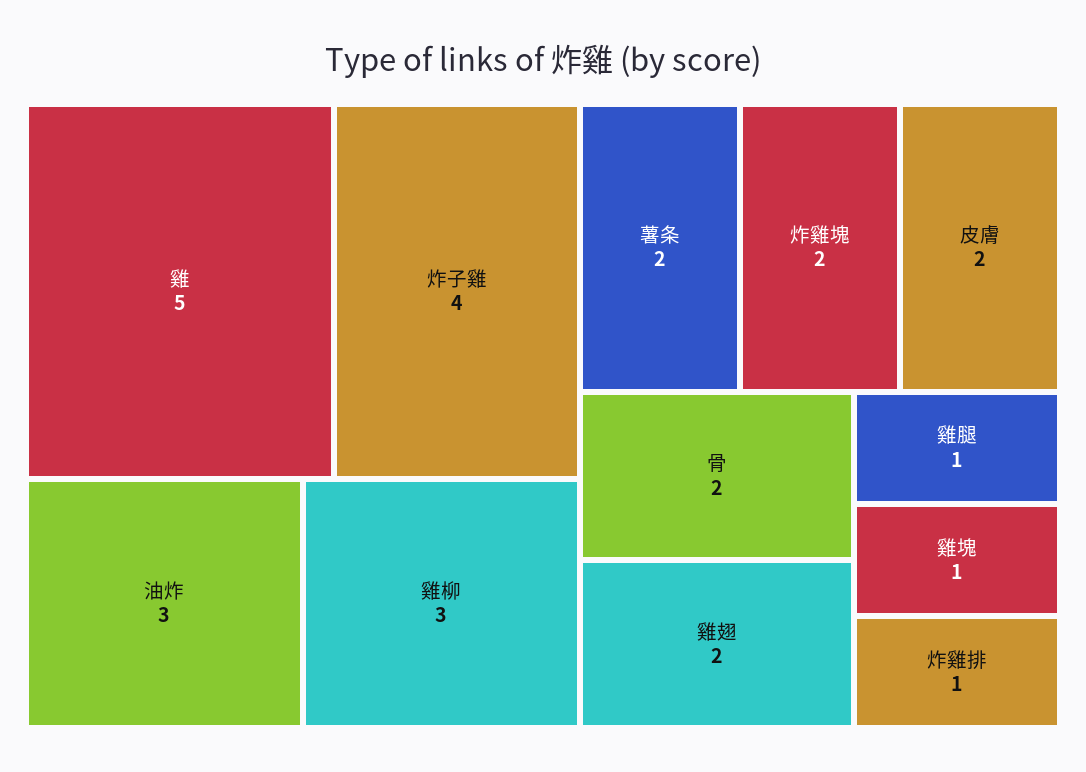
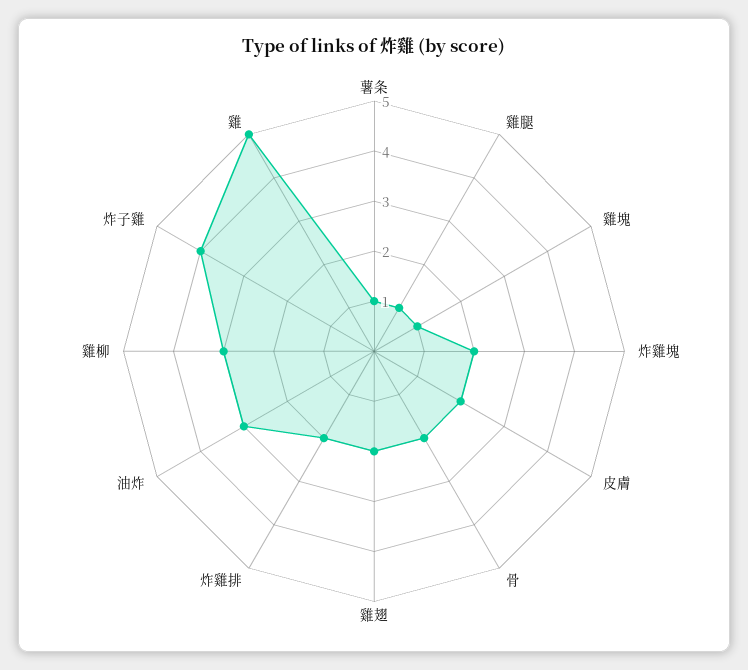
  {
    "雞": 5,
    "炸子雞": 4,
    "油炸": 3,
    "雞柳": 3,
-   "薯条": 2,
+   "薯条": 1,
    "炸雞塊": 2,
    "皮膚": 2,
    "骨": 2,
    "雞翅": 2,
    "雞腿": 1,
    "雞塊": 1,
-   "炸雞排": 1
+   "炸雞排": 2
  }

